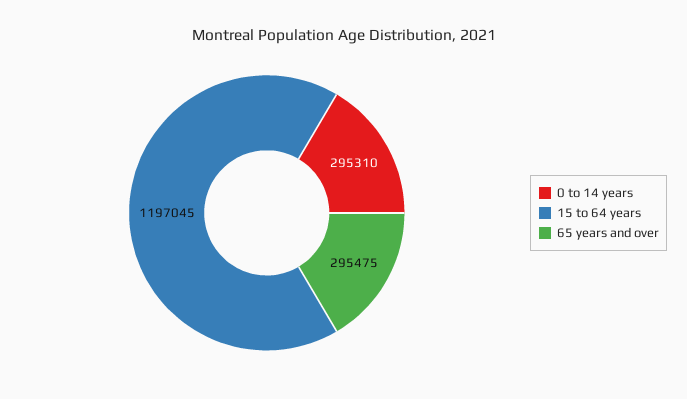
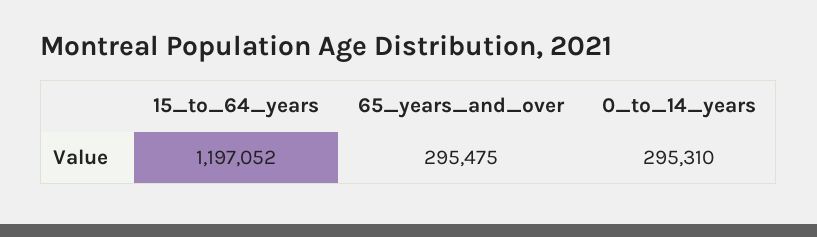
  {
    "0 to 14 years": 295310,
-   "15 to 64 years": 1197045,
+   "15 to 64 years": 1197052,
    "65 years and over": 295475
  }

